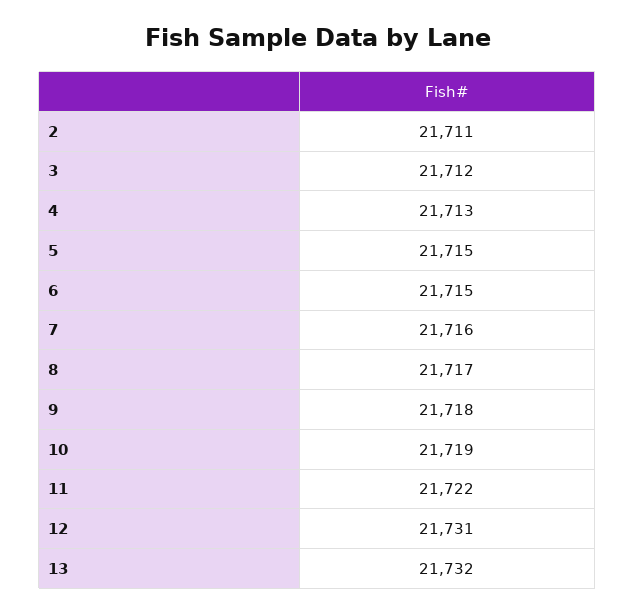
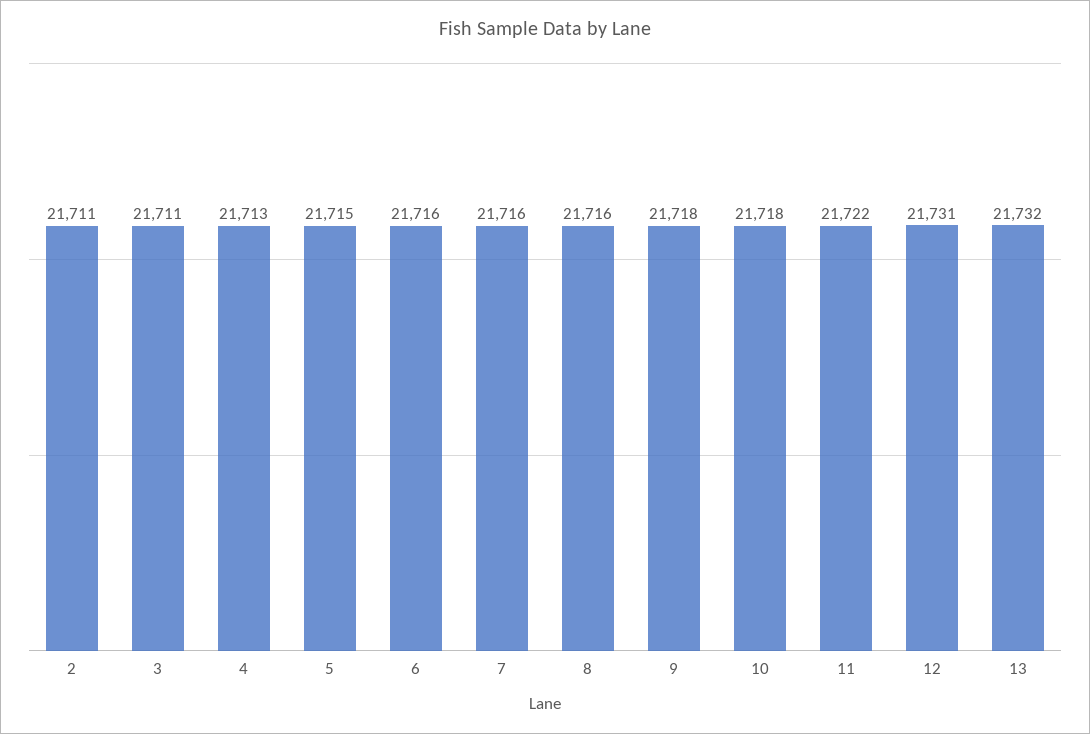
  {
    "2": 21711,
-   "3": 21712,
+   "3": 21711,
    "4": 21713,
    "5": 21715,
-   "6": 21715,
+   "6": 21716,
    "7": 21716,
-   "8": 21717,
+   "8": 21716,
    "9": 21718,
-   "10": 21719,
+   "10": 21718,
    "11": 21722,
    "12": 21731,
    "13": 21732
  }

